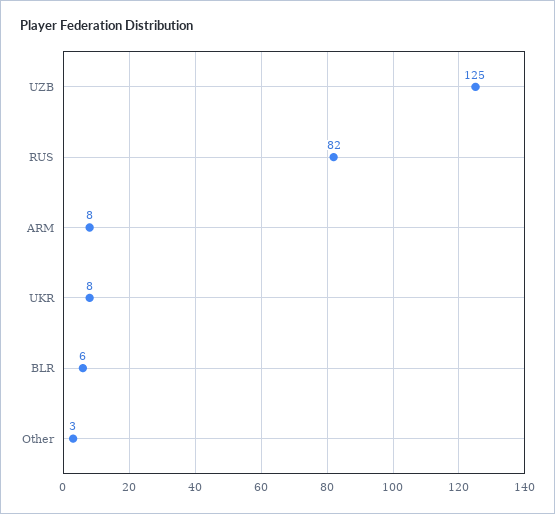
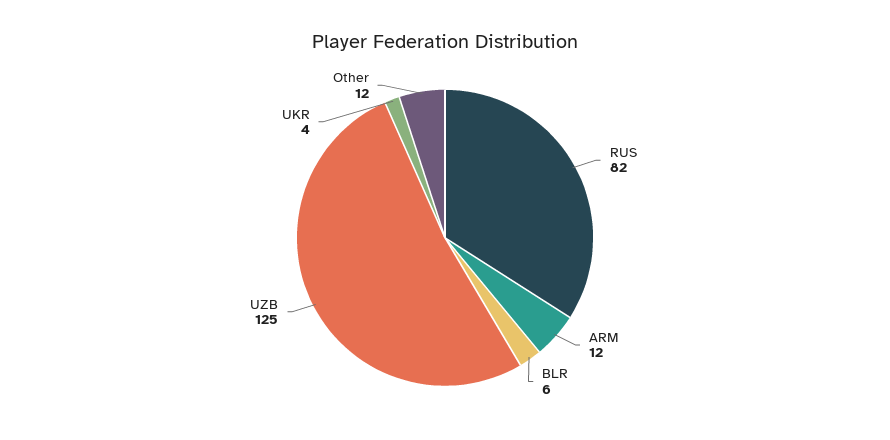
  {
    "UZB": 125,
    "RUS": 82,
-   "ARM": 8,
+   "ARM": 12,
-   "UKR": 8,
+   "UKR": 4,
    "BLR": 6,
-   "Other": 3
+   "Other": 12
  }

